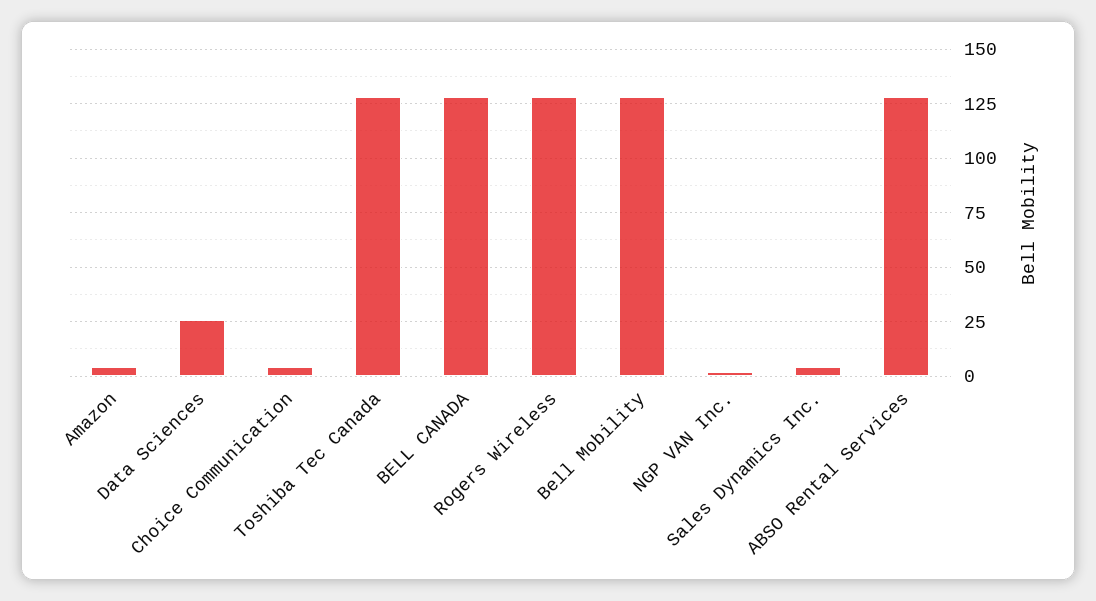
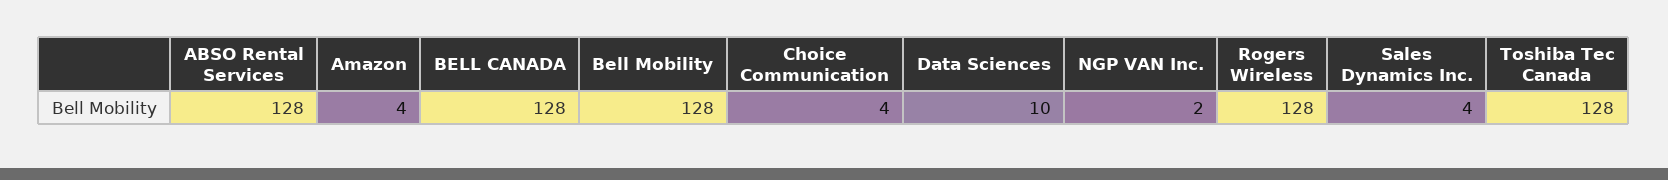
  {
    "Amazon": 4,
-   "Data Sciences": 25,
+   "Data Sciences": 10,
    "Choice Communication": 4,
    "Toshiba Tec Canada": 128,
    "BELL CANADA": 128,
    "Rogers Wireless": 128,
    "Bell Mobility": 128,
    "NGP VAN Inc.": 2,
    "Sales Dynamics Inc.": 4,
    "ABSO Rental Services": 128
  }

